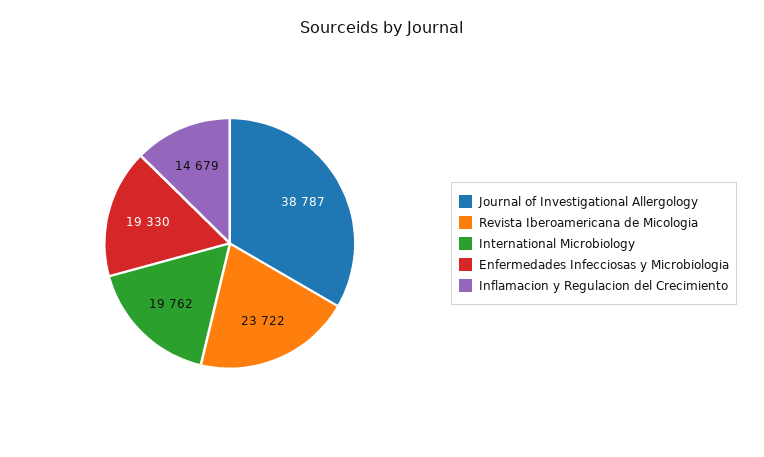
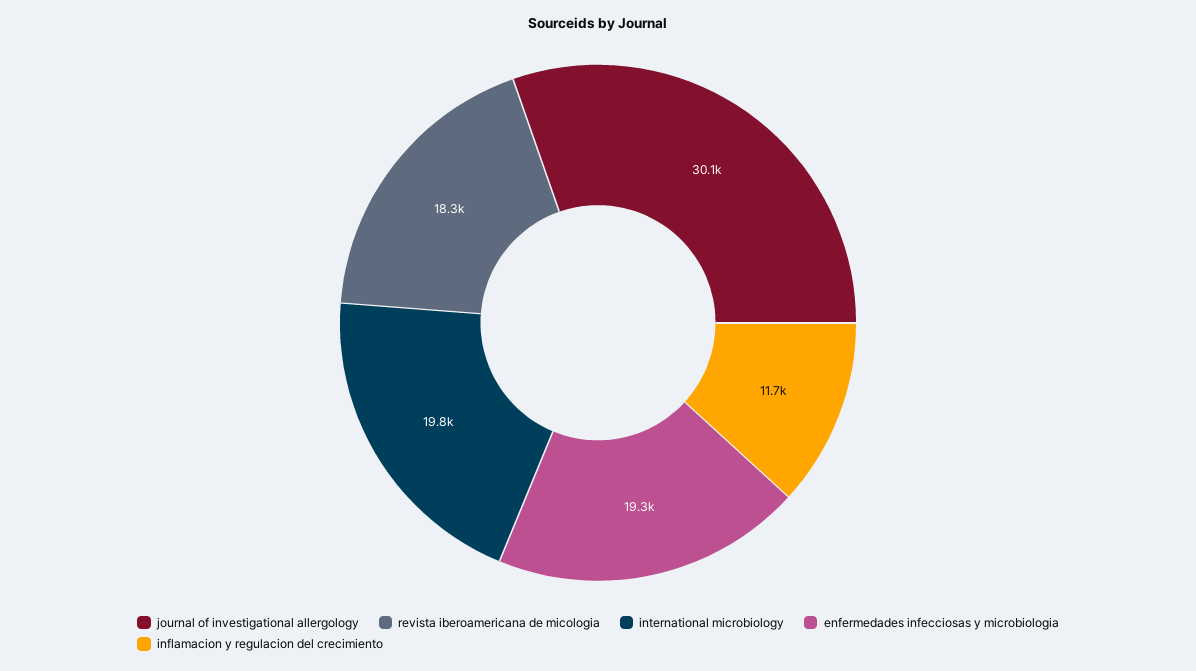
  {
-   "Journal of Investigational Allergology": 38787,
+   "Journal of Investigational Allergology": 30100,
-   "Revista Iberoamericana de Micologia": 23722,
+   "Revista Iberoamericana de Micologia": 18300,
    "International Microbiology": 19762,
    "Enfermedades Infecciosas y Microbiologia": 19330,
-   "Inflamacion y Regulacion del Crecimiento": 14679
+   "Inflamacion y Regulacion del Crecimiento": 11700
  }

